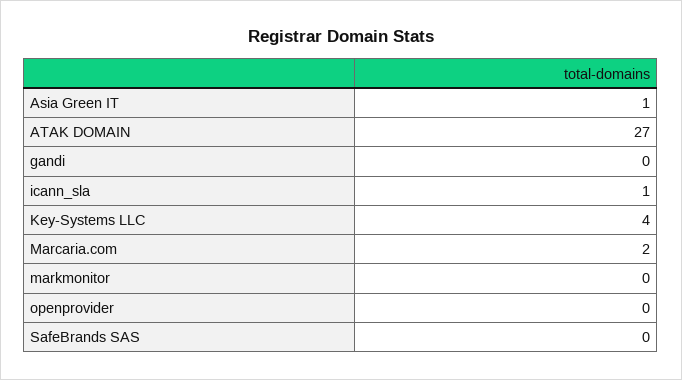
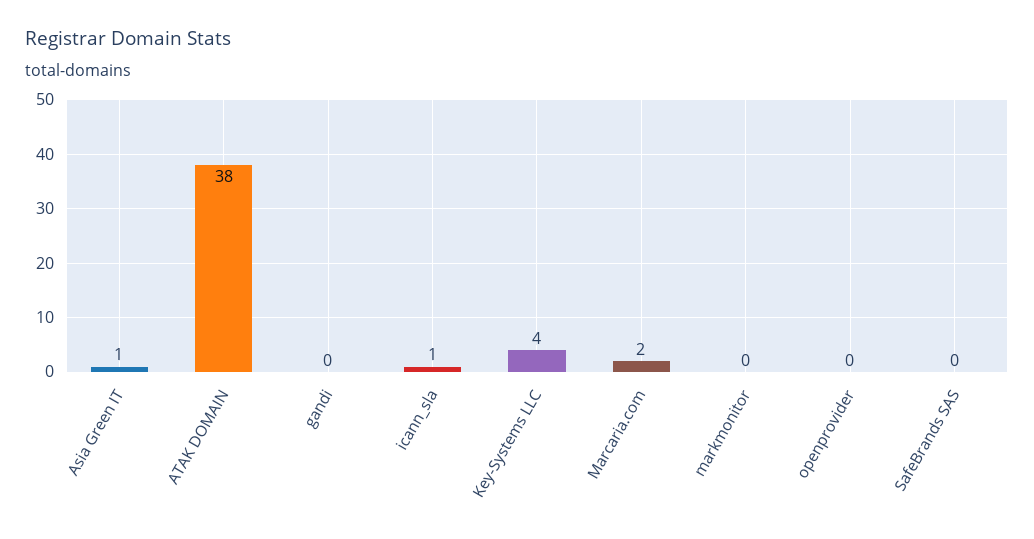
  {
    "Asia Green IT": 1,
-   "ATAK DOMAIN": 27,
+   "ATAK DOMAIN": 38,
    "gandi": 0,
    "icann_sla": 1,
    "Key-Systems LLC": 4,
    "Marcaria.com": 2,
    "markmonitor": 0,
    "openprovider": 0,
    "SafeBrands SAS": 0
  }

